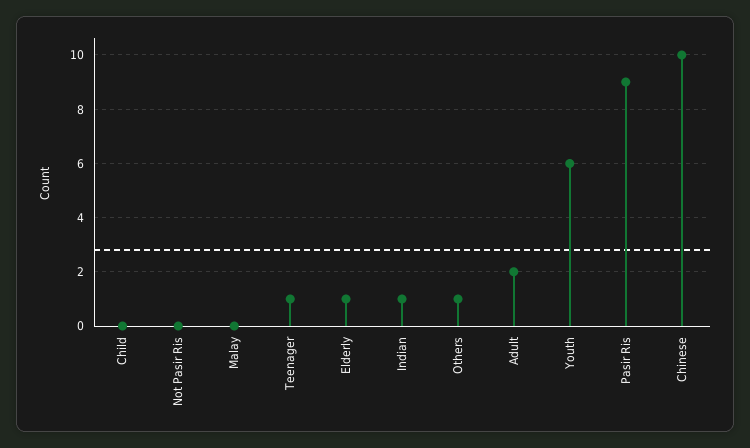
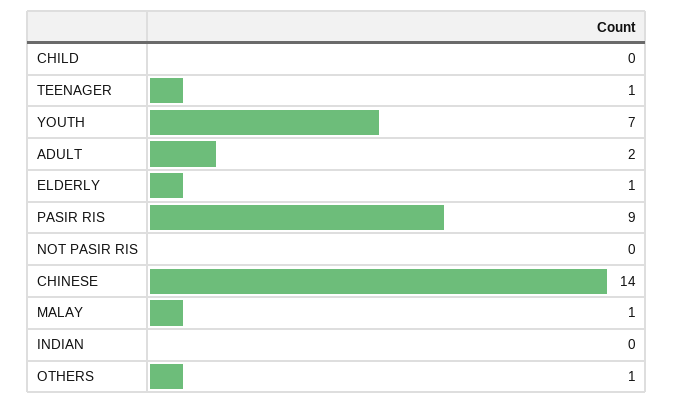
  {
    "Child": 0,
    "Not Pasir Ris": 0,
-   "Malay": 0,
+   "Malay": 1,
    "Teenager": 1,
    "Elderly": 1,
-   "Indian": 1,
+   "Indian": 0,
    "Others": 1,
    "Adult": 2,
-   "Youth": 6,
+   "Youth": 7,
    "Pasir Ris": 9,
-   "Chinese": 10
+   "Chinese": 14
  }

